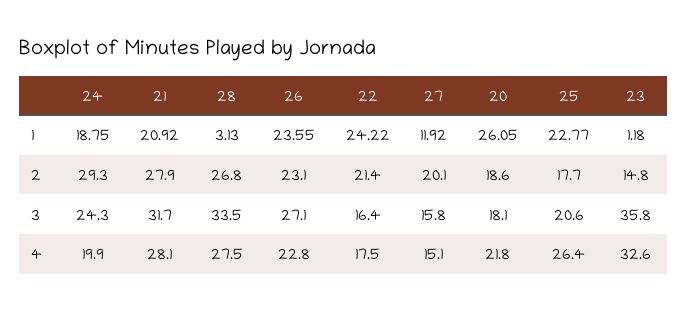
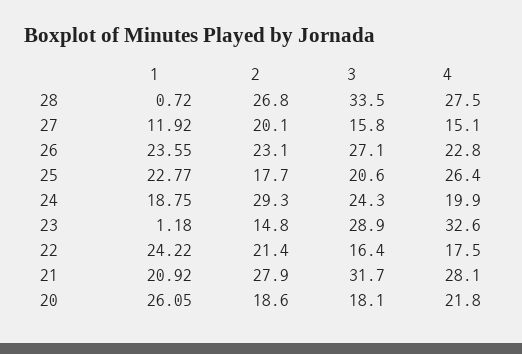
  {
    "24": {
      "1": 18.75,
      "2": 29.3,
      "3": 24.3,
      "4": 19.9
    },
    "21": {
      "1": 20.92,
      "2": 27.9,
      "3": 31.7,
      "4": 28.1
    },
    "28": {
-     "1": 3.13,
+     "1": 0.72,
      "2": 26.8,
      "3": 33.5,
      "4": 27.5
    },
    "26": {
      "1": 23.55,
      "2": 23.1,
      "3": 27.1,
      "4": 22.8
    },
    "22": {
      "1": 24.22,
      "2": 21.4,
      "3": 16.4,
      "4": 17.5
    },
    "27": {
      "1": 11.92,
      "2": 20.1,
      "3": 15.8,
      "4": 15.1
    },
    "20": {
      "1": 26.05,
      "2": 18.6,
      "3": 18.1,
      "4": 21.8
    },
    "25": {
      "1": 22.77,
      "2": 17.7,
      "3": 20.6,
      "4": 26.4
    },
    "23": {
      "1": 1.18,
      "2": 14.8,
-     "3": 35.8,
+     "3": 28.9,
      "4": 32.6
    }
  }

